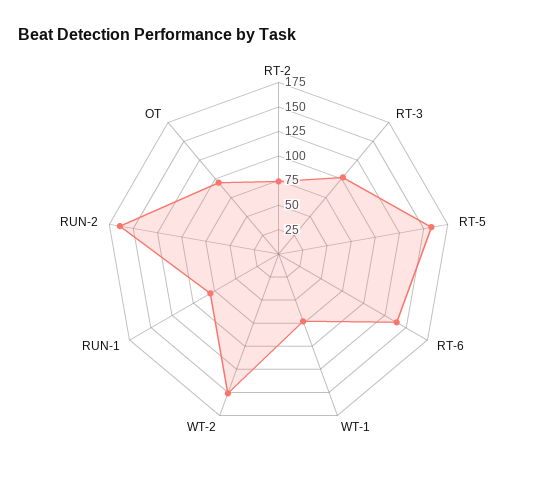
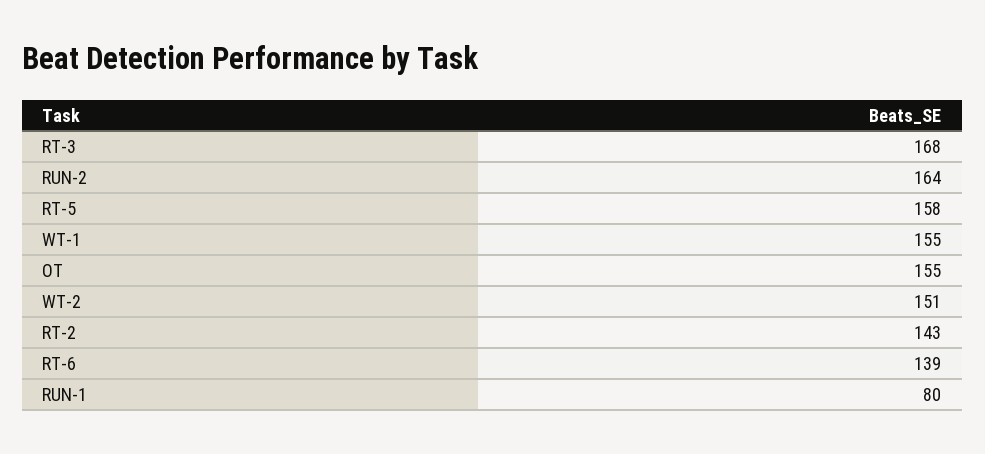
  {
-   "RT-2": 75,
+   "RT-2": 143,
-   "RT-3": 100,
+   "RT-3": 168,
    "RT-5": 158,
    "RT-6": 139,
-   "WT-1": 75,
+   "WT-1": 155,
    "WT-2": 151,
    "RUN-1": 80,
    "RUN-2": 164,
-   "OT": 100
+   "OT": 155
  }

